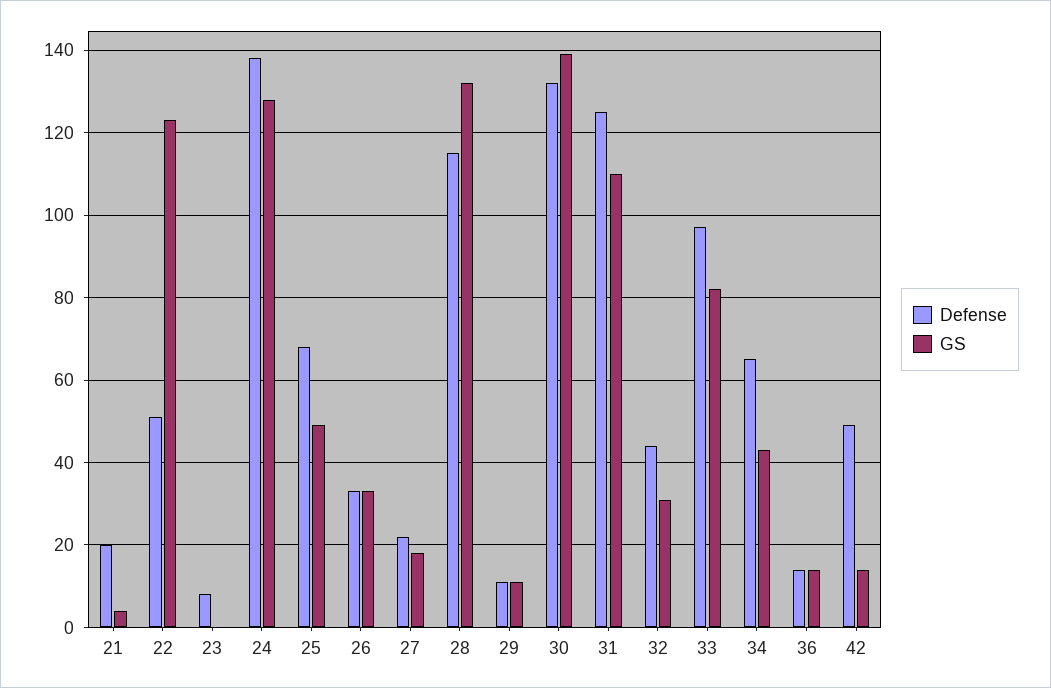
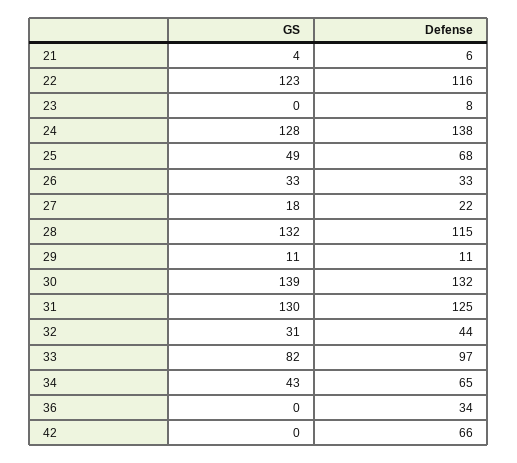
  {
    "Defense": {
-     "21": 20,
+     "21": 6,
-     "22": 50,
+     "22": 116,
      "23": 8,
      "24": 138,
      "25": 68,
      "26": 33,
      "27": 22,
      "28": 115,
      "29": 11,
      "30": 132,
      "31": 125,
      "32": 44,
      "33": 97,
      "34": 65,
-     "36": 15,
+     "36": 34,
-     "42": 50
+     "42": 66
    },
    "GS": {
      "21": 4,
      "22": 123,
      "23": 0,
      "24": 128,
      "25": 49,
      "26": 33,
      "27": 18,
      "28": 132,
      "29": 11,
      "30": 139,
-     "31": 110,
+     "31": 130,
      "32": 31,
      "33": 82,
      "34": 43,
-     "36": 15,
+     "36": 0,
-     "42": 15
+     "42": 0
    }
  }

